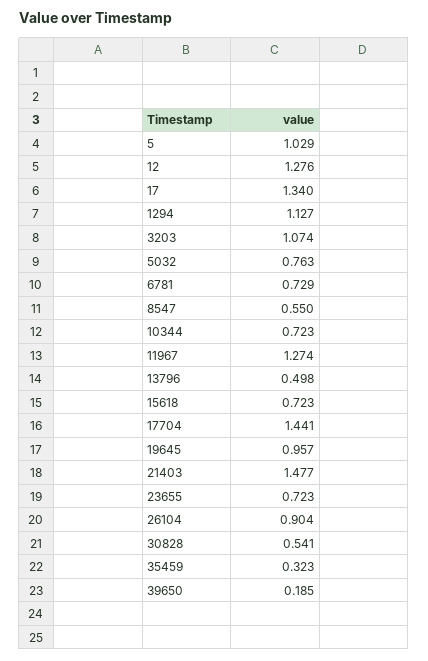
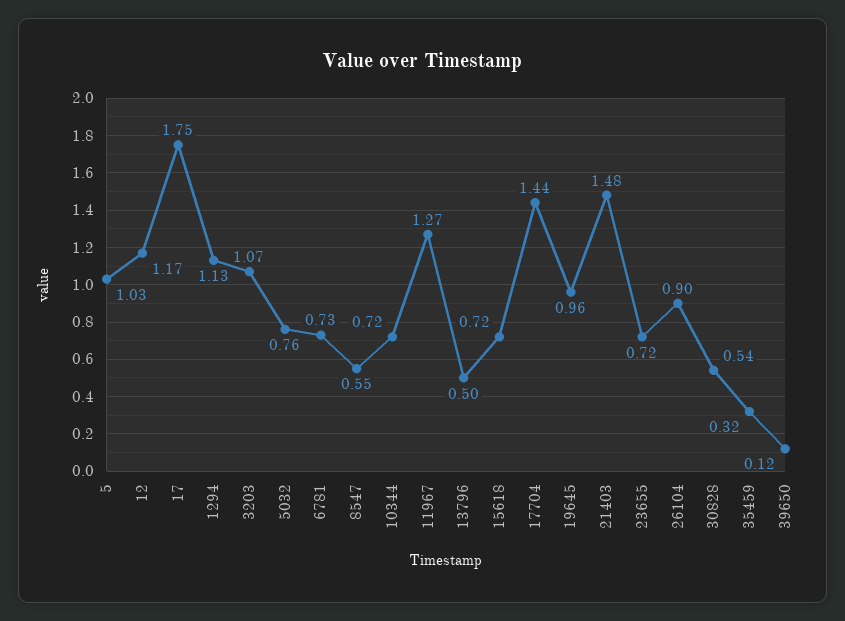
  {
    "5": 1.029,
-   "12": 1.276,
+   "12": 1.17,
-   "17": 1.34,
+   "17": 1.75,
    "1294": 1.127,
    "3203": 1.074,
    "5032": 0.763,
    "6781": 0.729,
    "8547": 0.55,
    "10344": 0.723,
    "11967": 1.274,
    "13796": 0.498,
    "15618": 0.723,
    "17704": 1.441,
    "19645": 0.957,
    "21403": 1.477,
    "23655": 0.723,
    "26104": 0.904,
    "30828": 0.541,
    "35459": 0.323,
-   "39650": 0.185
+   "39650": 0.12
  }

